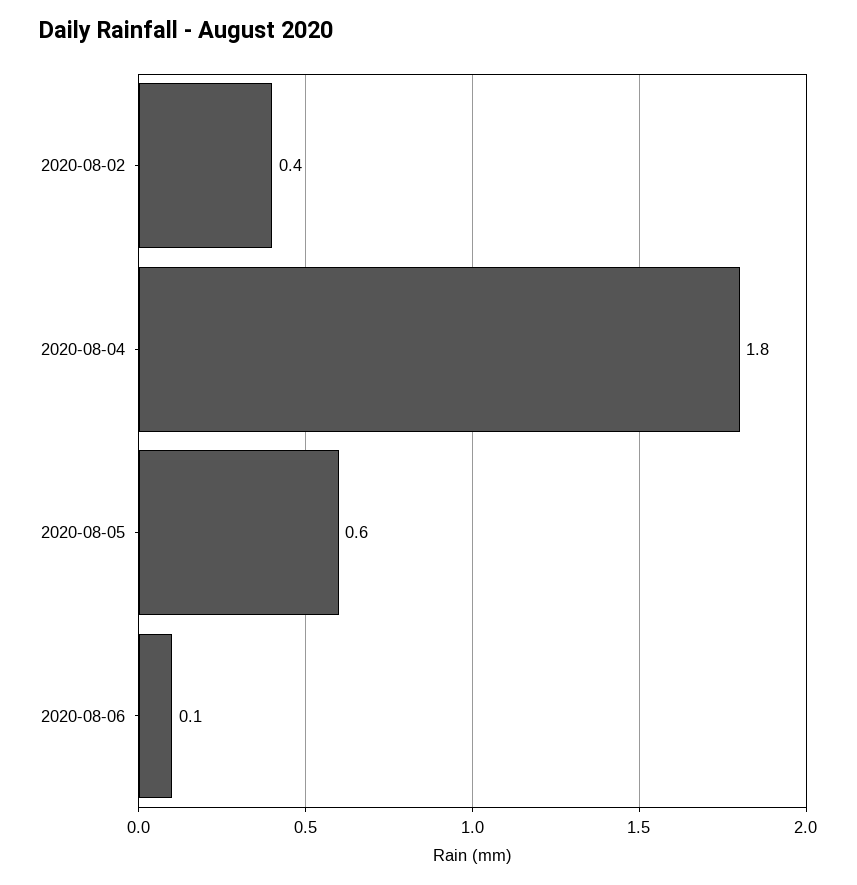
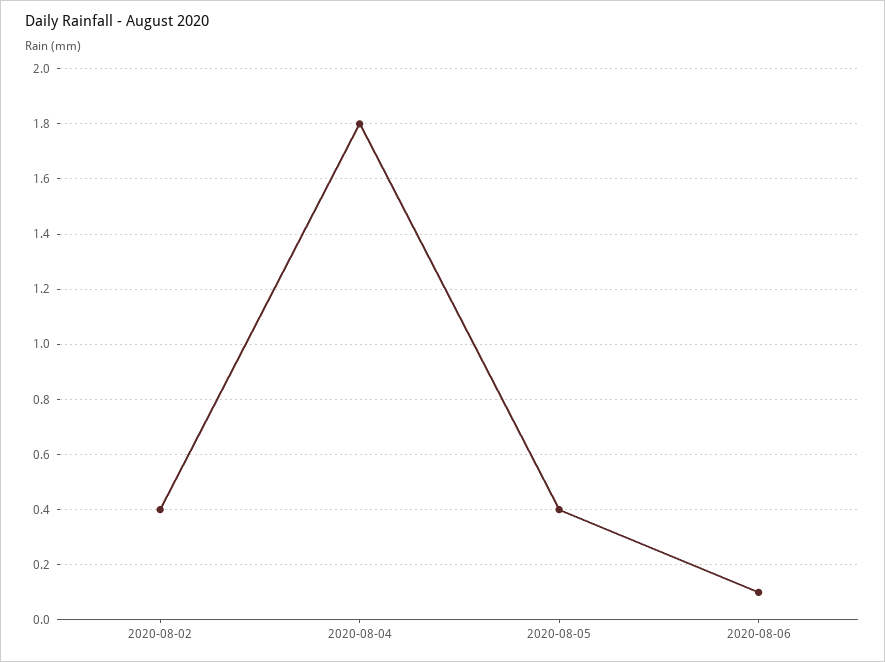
  {
    "2020-08-02": 0.4,
    "2020-08-04": 1.8,
-   "2020-08-05": 0.6,
+   "2020-08-05": 0.4,
    "2020-08-06": 0.1
  }

